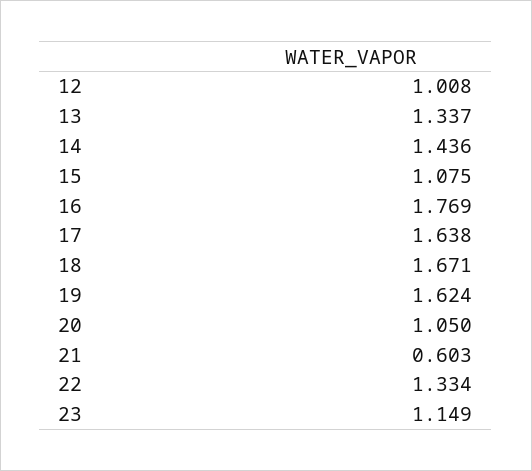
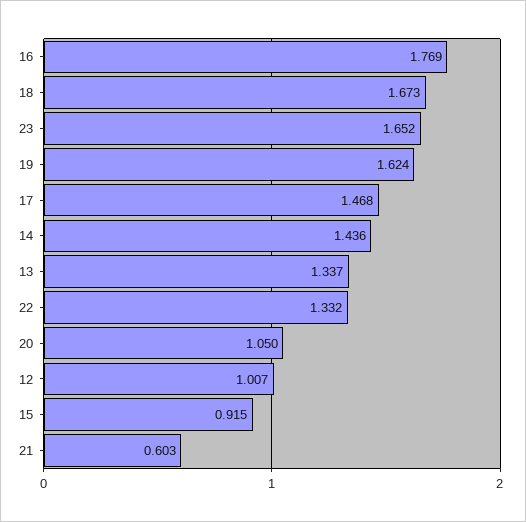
  {
-   "12": 1.008,
+   "12": 1.007,
    "13": 1.337,
    "14": 1.436,
-   "15": 1.075,
+   "15": 0.915,
    "16": 1.769,
-   "17": 1.638,
+   "17": 1.468,
-   "18": 1.671,
+   "18": 1.673,
    "19": 1.624,
    "20": 1.05,
    "21": 0.603,
-   "22": 1.334,
+   "22": 1.332,
-   "23": 1.149
+   "23": 1.652
  }

